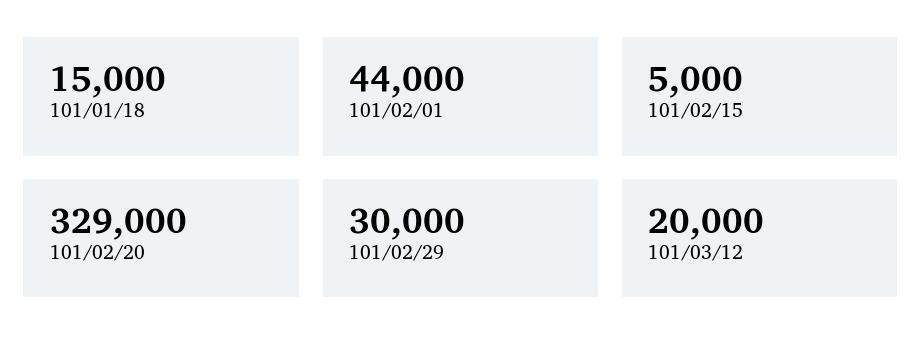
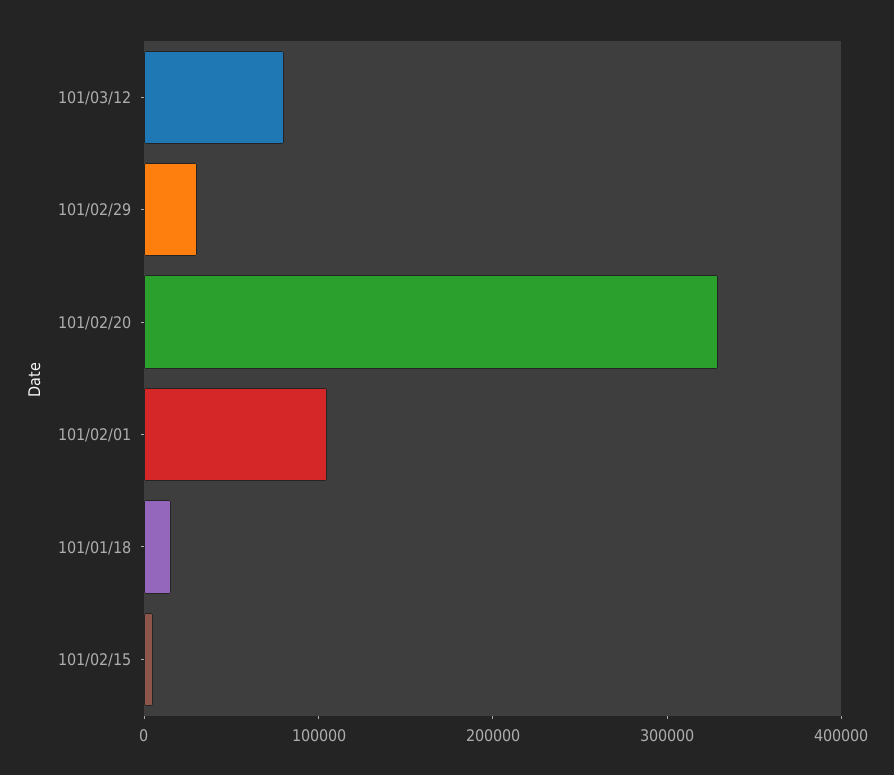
  {
    "101/01/18": 15000,
-   "101/02/01": 44000,
+   "101/02/01": 100000,
    "101/02/15": 5000,
    "101/02/20": 329000,
    "101/02/29": 30000,
-   "101/03/12": 20000
+   "101/03/12": 80000
  }

